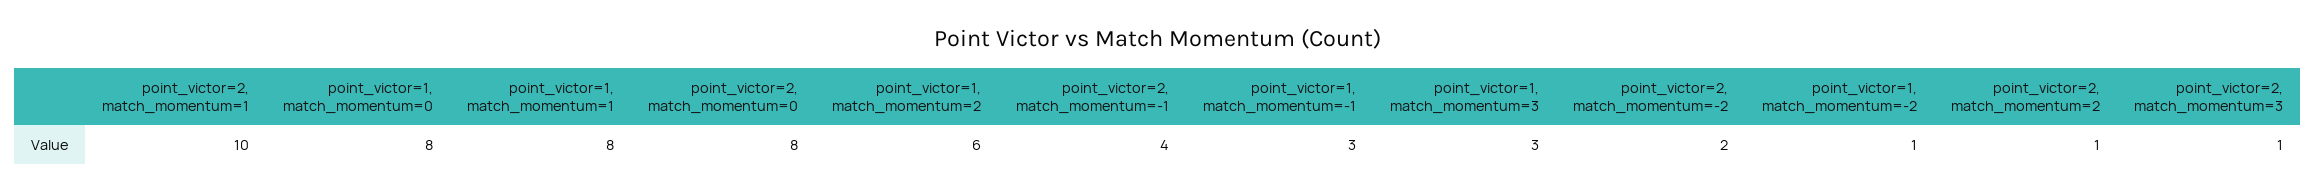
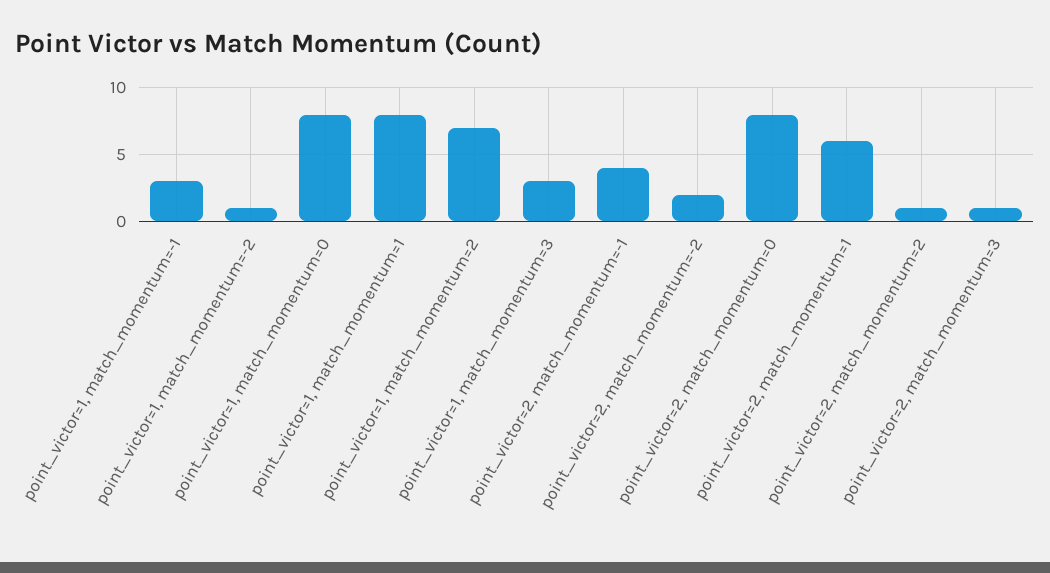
  {
-   "point_victor=2, match_momentum=1": 10,
+   "point_victor=2, match_momentum=1": 6,
    "point_victor=1, match_momentum=0": 8,
    "point_victor=1, match_momentum=1": 8,
    "point_victor=2, match_momentum=0": 8,
-   "point_victor=1, match_momentum=2": 6,
+   "point_victor=1, match_momentum=2": 7,
    "point_victor=2, match_momentum=-1": 4,
    "point_victor=1, match_momentum=-1": 3,
    "point_victor=1, match_momentum=3": 3,
    "point_victor=2, match_momentum=-2": 2,
    "point_victor=1, match_momentum=-2": 1,
    "point_victor=2, match_momentum=2": 1,
    "point_victor=2, match_momentum=3": 1
  }

